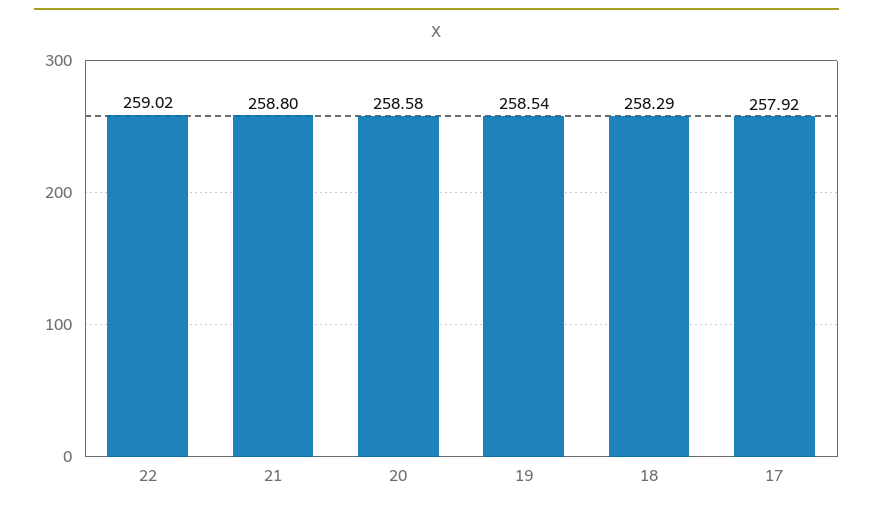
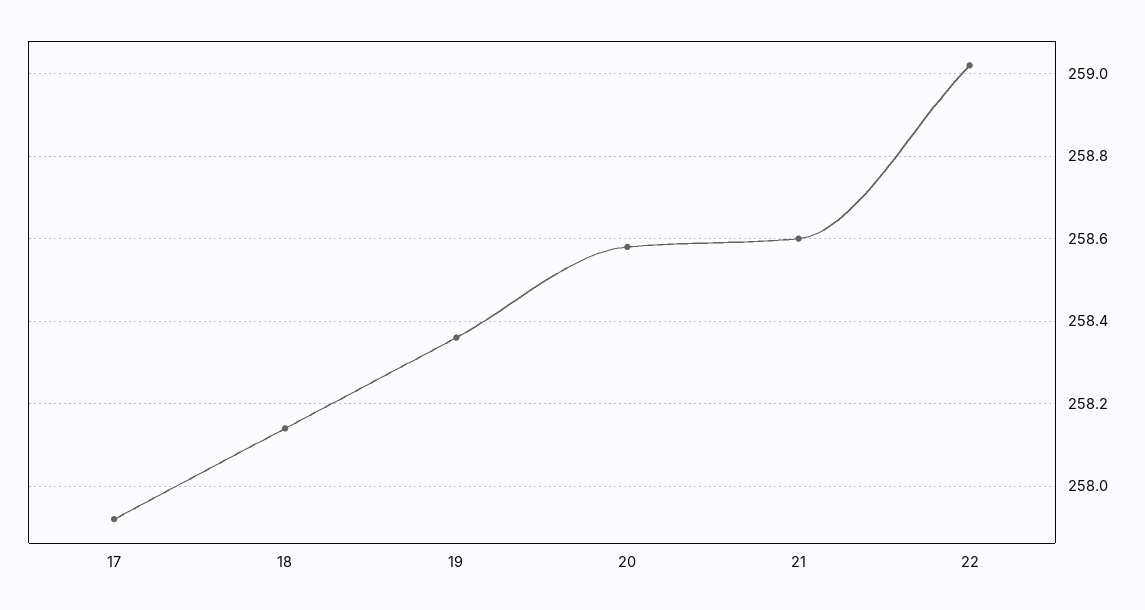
  {
    "22": 259.02,
-   "21": 258.8,
+   "21": 258.6,
    "20": 258.58,
-   "19": 258.54,
+   "19": 258.35,
-   "18": 258.29,
+   "18": 258.15,
    "17": 257.92
  }

